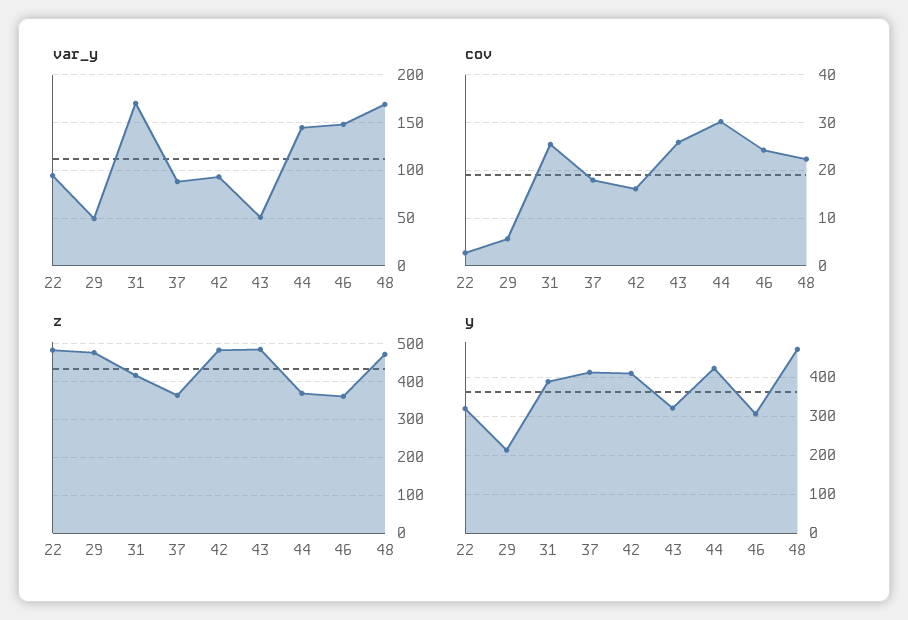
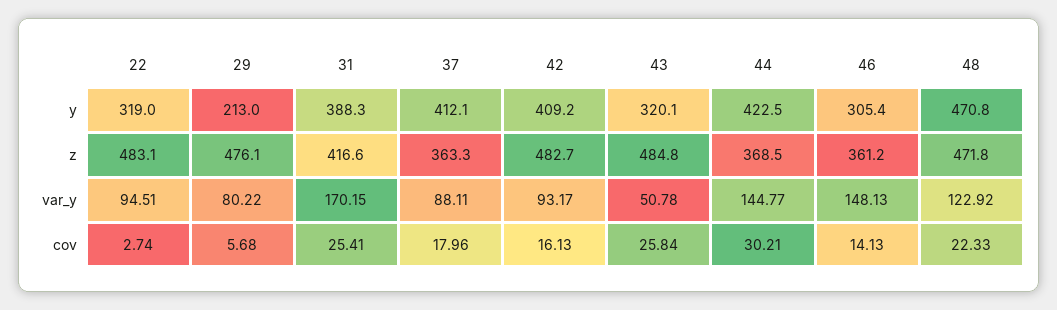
  {
    "var_y": {
      "22": 94.51,
-     "29": 50,
+     "29": 80.22,
      "31": 170.15,
      "37": 88.11,
      "42": 93.17,
      "43": 50.78,
      "44": 144.77,
      "46": 148.13,
-     "48": 170
+     "48": 122.92
    },
    "cov": {
      "22": 2.74,
      "29": 5.68,
      "31": 25.41,
      "37": 17.96,
      "42": 16.13,
      "43": 25.84,
      "44": 30.21,
-     "46": 24,
+     "46": 14.13,
      "48": 22.33
    },
    "z": {
      "22": 483.1,
      "29": 476.1,
      "31": 416.6,
      "37": 363.3,
      "42": 482.7,
      "43": 484.8,
      "44": 368.5,
      "46": 361.2,
      "48": 471.8
    },
    "y": {
      "22": 319,
      "29": 213,
      "31": 388.3,
      "37": 412.1,
      "42": 409.2,
      "43": 320.1,
      "44": 422.5,
      "46": 305.4,
      "48": 470.8
    }
  }

